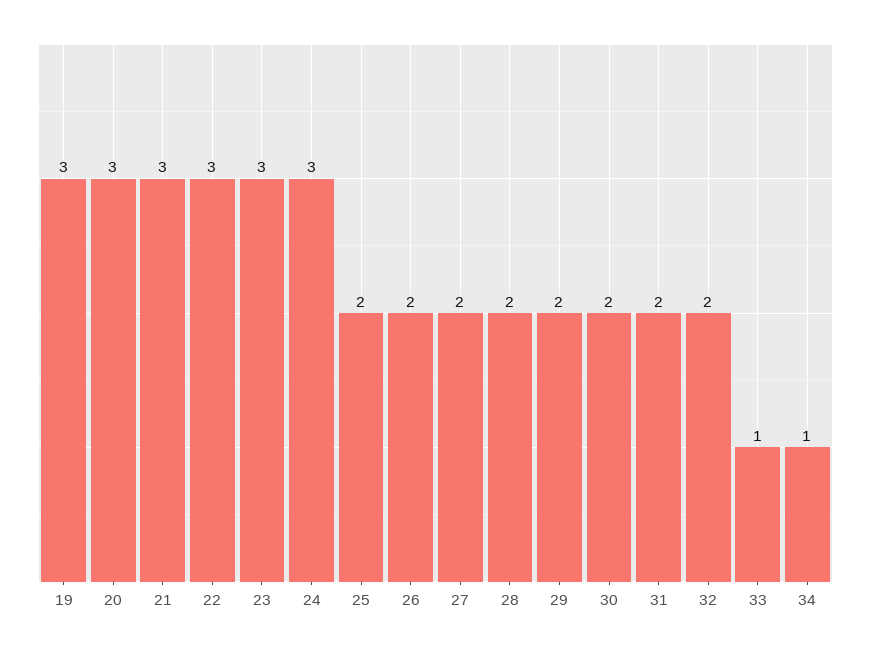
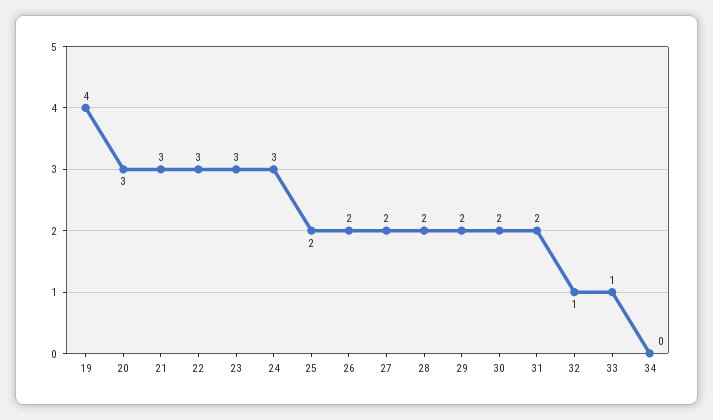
  {
-   "19": 3,
+   "19": 4,
    "20": 3,
    "21": 3,
    "22": 3,
    "23": 3,
    "24": 3,
    "25": 2,
    "26": 2,
    "27": 2,
    "28": 2,
    "29": 2,
    "30": 2,
    "31": 2,
-   "32": 2,
+   "32": 1,
    "33": 1,
-   "34": 1
+   "34": 0
  }

